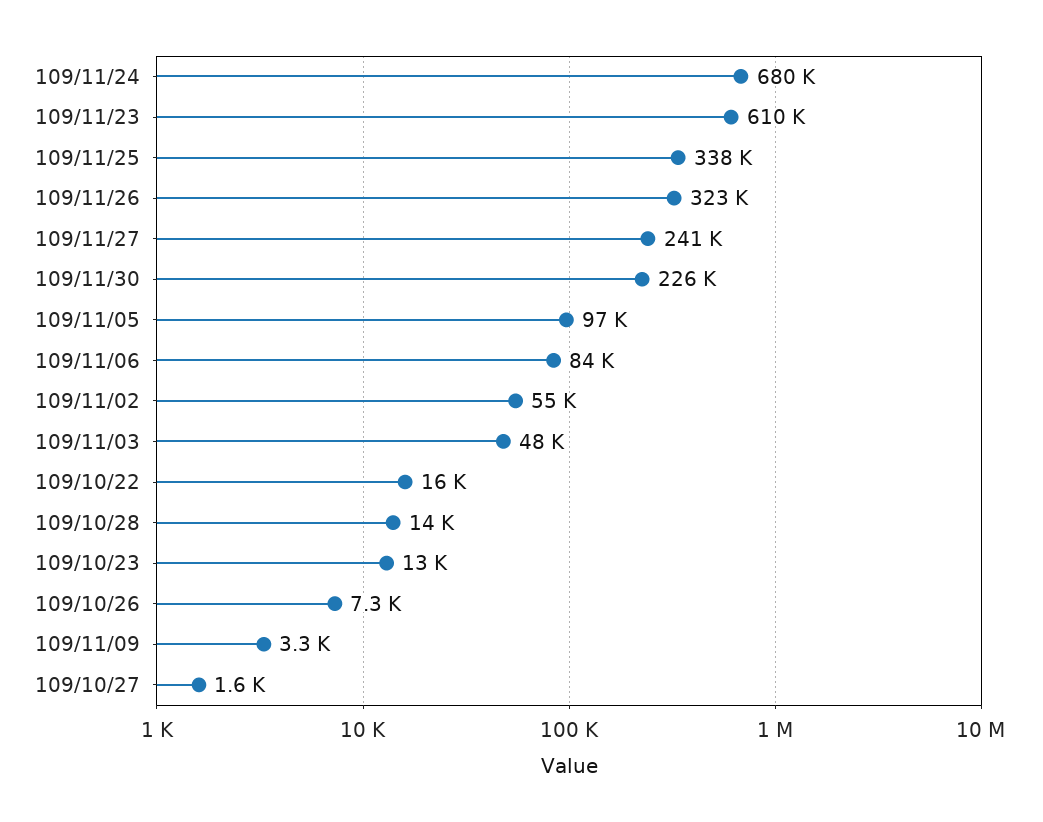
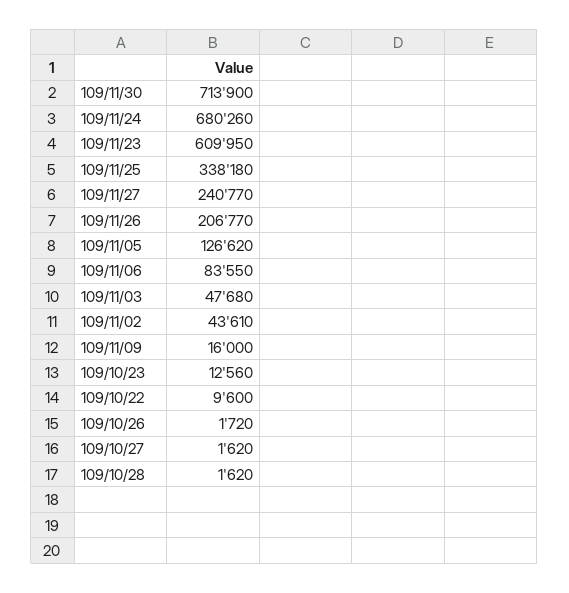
  {
    "109/11/24": 680260,
    "109/11/23": 609950,
    "109/11/25": 338180,
-   "109/11/26": 323000,
+   "109/11/26": 206770,
    "109/11/27": 240770,
-   "109/11/30": 226000,
+   "109/11/30": 713900,
-   "109/11/05": 97000,
+   "109/11/05": 126620,
    "109/11/06": 83550,
-   "109/11/02": 55000,
+   "109/11/02": 43610,
    "109/11/03": 47680,
-   "109/10/22": 16000,
+   "109/10/22": 9600,
-   "109/10/28": 14000,
+   "109/10/28": 1620,
    "109/10/23": 12560,
-   "109/10/26": 7300,
+   "109/10/26": 1720,
-   "109/11/09": 3300,
+   "109/11/09": 16000,
    "109/10/27": 1620
  }

